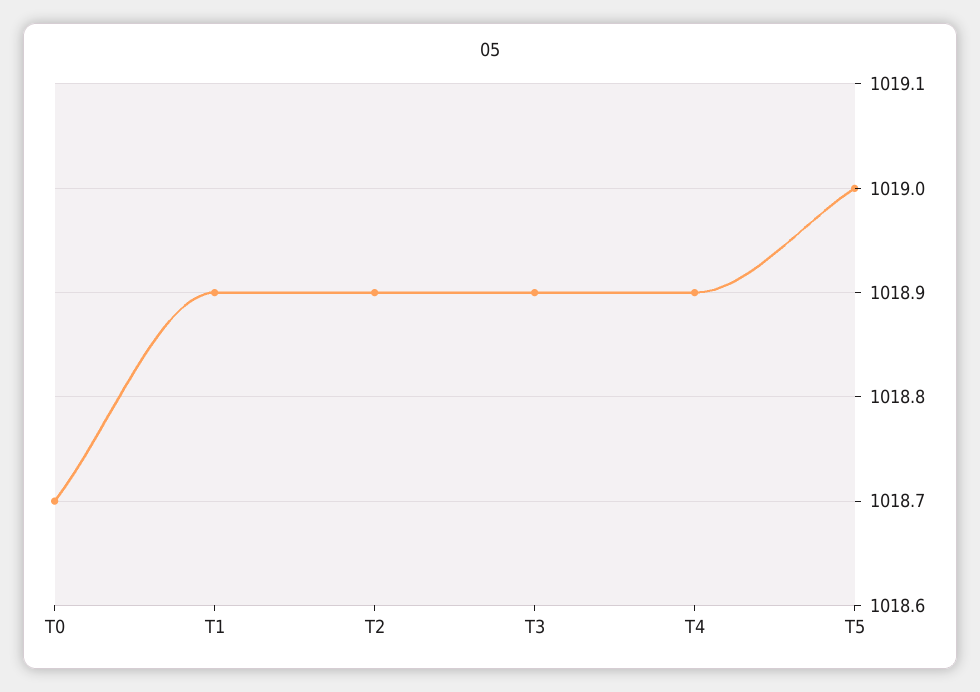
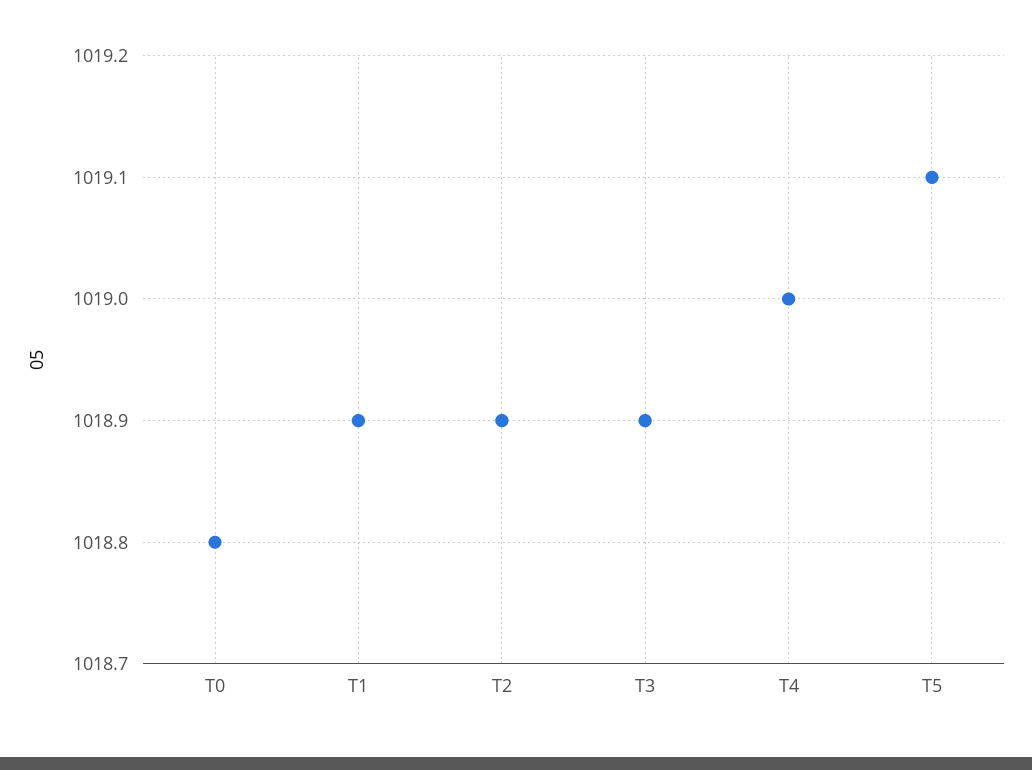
  {
-   "T0": 1018.7,
+   "T0": 1018.8,
    "T1": 1018.9,
    "T2": 1018.9,
    "T3": 1018.9,
-   "T4": 1018.9,
+   "T4": 1019,
-   "T5": 1019
+   "T5": 1019.1
  }

